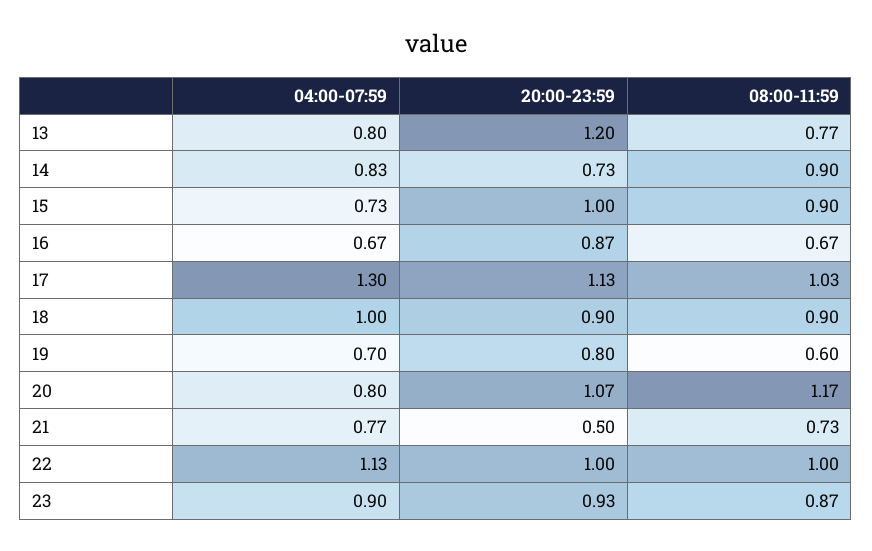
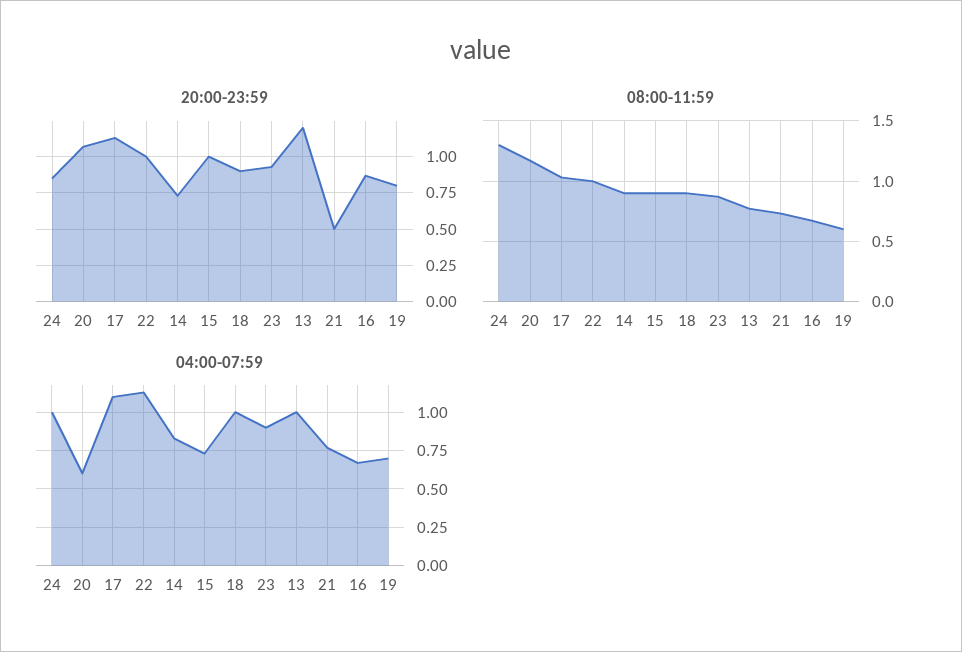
  {
    "04:00-07:59": {
-     "13": 0.8,
+     "13": 1,
      "14": 0.83,
      "15": 0.73,
      "16": 0.67,
-     "17": 1.3,
+     "17": 1.1,
      "18": 1,
      "19": 0.7,
-     "20": 0.8,
+     "20": 0.6,
      "21": 0.77,
      "22": 1.13,
-     "23": 0.9
+     "23": 0.9,
+     "24": 1
    },
    "20:00-23:59": {
      "13": 1.2,
      "14": 0.73,
      "15": 1,
      "16": 0.87,
      "17": 1.13,
      "18": 0.9,
      "19": 0.8,
      "20": 1.07,
      "21": 0.5,
      "22": 1,
-     "23": 0.93
+     "23": 0.93,
+     "24": 0.85
    },
    "08:00-11:59": {
      "13": 0.77,
      "14": 0.9,
      "15": 0.9,
      "16": 0.67,
      "17": 1.03,
      "18": 0.9,
      "19": 0.6,
      "20": 1.17,
      "21": 0.73,
      "22": 1,
-     "23": 0.87
+     "23": 0.87,
+     "24": 1.3
    }
  }

